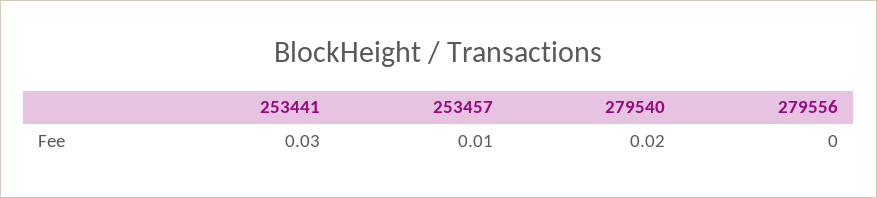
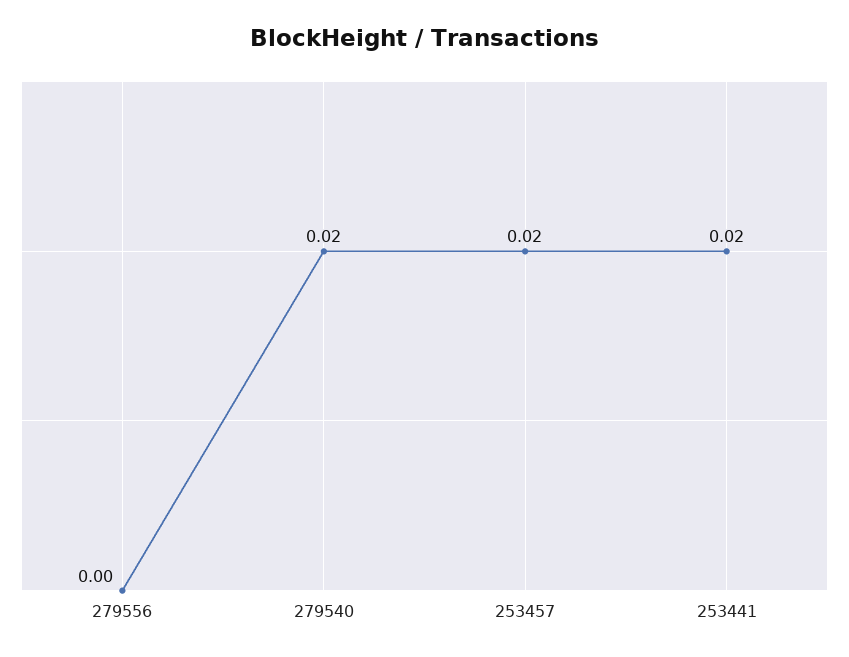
  {
-   "253441": 0.03,
+   "253441": 0.02,
-   "253457": 0.01,
+   "253457": 0.02,
    "279540": 0.02,
    "279556": 0
  }

